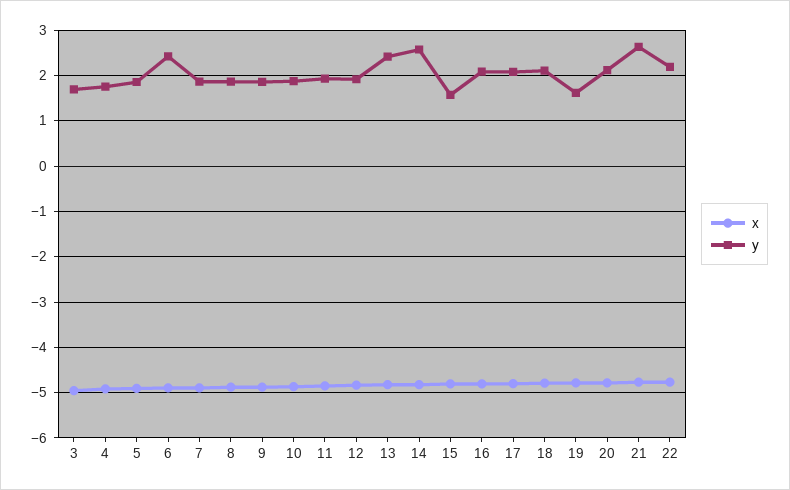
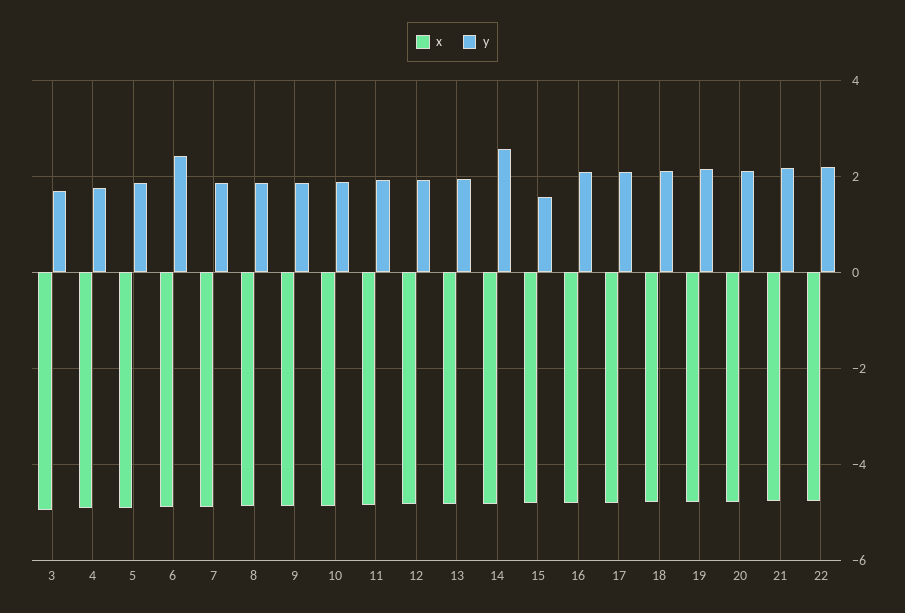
  {
    "x": {
      "3": -5,
      "4": -5,
      "5": -5,
      "6": -4.8,
      "7": -4.8,
      "8": -4.8,
      "9": -4.8,
      "10": -4.8,
      "11": -4.8,
      "12": -4.8,
      "13": -4.8,
      "14": -4.8,
      "15": -4.8,
      "16": -4.8,
      "17": -4.8,
      "18": -4.8,
      "19": -4.8,
      "20": -4.8,
      "21": -4.8,
      "22": -4.8
    },
    "y": {
      "3": 1.6,
      "4": 1.8,
      "5": 1.8,
      "6": 2.4,
      "7": 1.8,
      "8": 1.8,
      "9": 1.8,
      "10": 1.8,
      "11": 2,
      "12": 2,
-     "13": 2.4,
+     "13": 2,
      "14": 2.6,
      "15": 1.6,
      "16": 2,
      "17": 2,
      "18": 2.2,
-     "19": 1.6,
+     "19": 2.2,
      "20": 2.2,
-     "21": 2.6,
+     "21": 2.2,
      "22": 2.2
    }
  }

